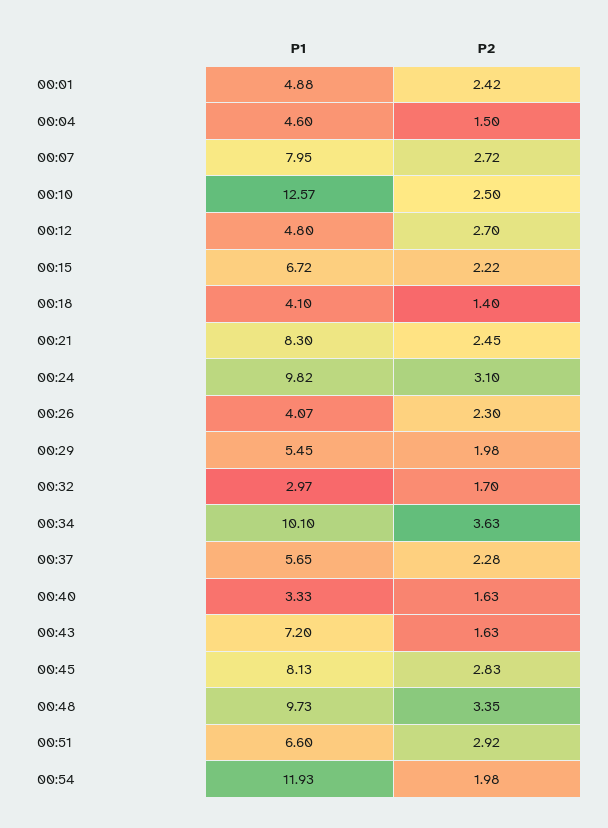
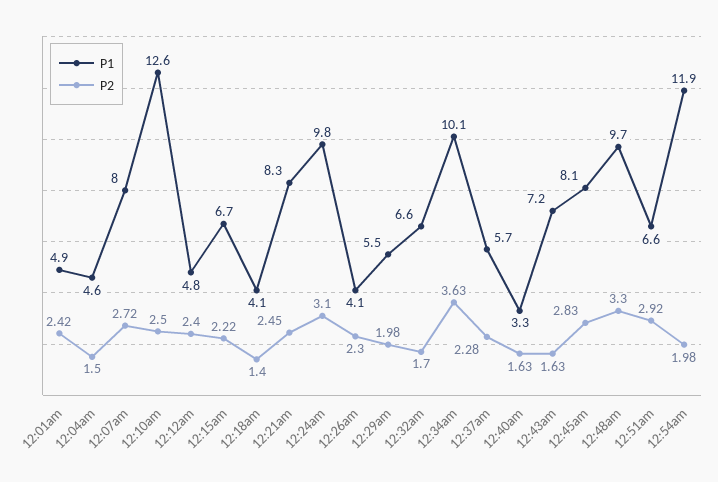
  {
    "P1": {
      "00:01": 4.88,
      "00:04": 4.6,
      "00:07": 7.95,
      "00:10": 12.57,
      "00:12": 4.8,
      "00:15": 6.72,
      "00:18": 4.1,
      "00:21": 8.3,
      "00:24": 9.82,
      "00:26": 4.07,
      "00:29": 5.45,
-     "00:32": 2.97,
+     "00:32": 6.6,
      "00:34": 10.1,
      "00:37": 5.65,
      "00:40": 3.33,
      "00:43": 7.2,
      "00:45": 8.13,
      "00:48": 9.73,
      "00:51": 6.6,
      "00:54": 11.93
    },
    "P2": {
      "00:01": 2.42,
      "00:04": 1.5,
      "00:07": 2.72,
      "00:10": 2.5,
-     "00:12": 2.7,
+     "00:12": 2.4,
      "00:15": 2.22,
      "00:18": 1.4,
      "00:21": 2.45,
      "00:24": 3.1,
      "00:26": 2.3,
      "00:29": 1.98,
      "00:32": 1.7,
      "00:34": 3.63,
      "00:37": 2.28,
      "00:40": 1.63,
      "00:43": 1.63,
      "00:45": 2.83,
-     "00:48": 3.35,
+     "00:48": 3.3,
      "00:51": 2.92,
      "00:54": 1.98
    }
  }

